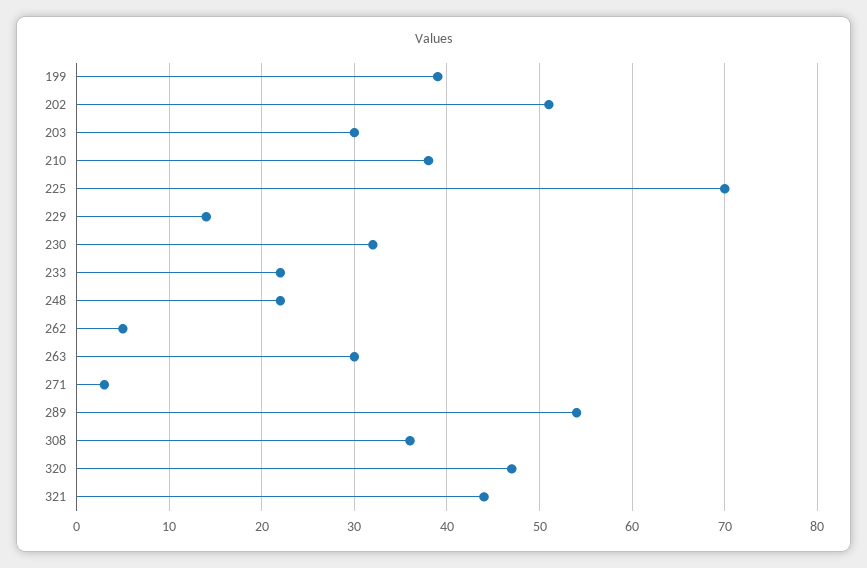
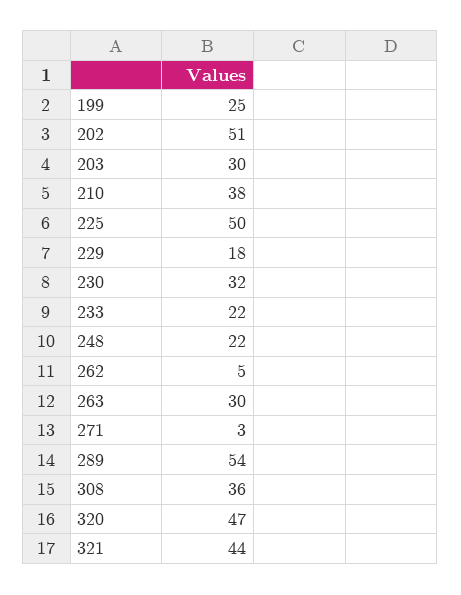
  {
-   "199": 39,
+   "199": 25,
    "202": 51,
    "203": 30,
    "210": 38,
-   "225": 70,
+   "225": 50,
-   "229": 14,
+   "229": 18,
    "230": 32,
    "233": 22,
    "248": 22,
    "262": 5,
    "263": 30,
    "271": 3,
    "289": 54,
    "308": 36,
    "320": 47,
    "321": 44
  }

